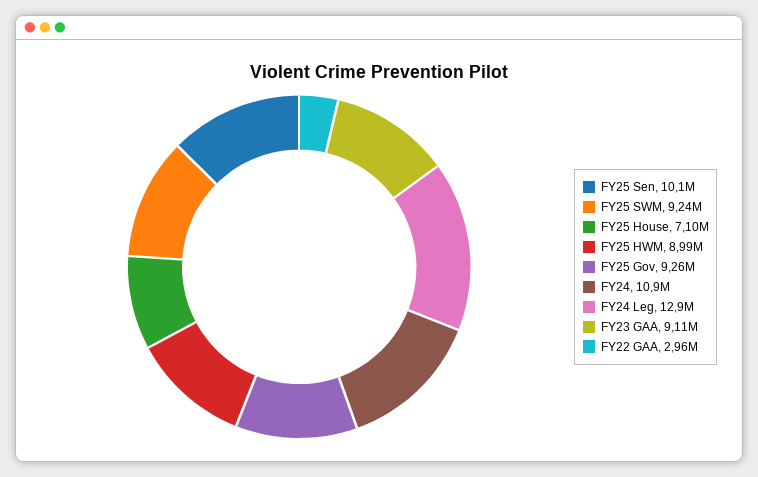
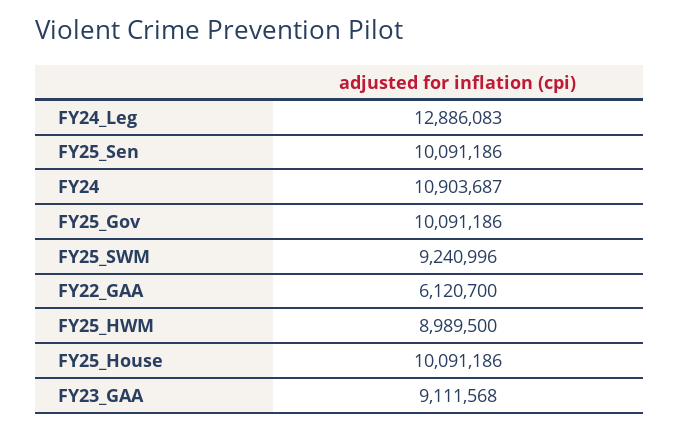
  {
    "FY25 Sen": 10091186,
    "FY25 SWM": 9240996,
-   "FY25 House": 7100000,
+   "FY25 House": 10091186,
    "FY25 HWM": 8989500,
-   "FY25 Gov": 9260000,
+   "FY25 Gov": 10091186,
    "FY24": 10903687,
    "FY24 Leg": 12886083,
    "FY23 GAA": 9111568,
-   "FY22 GAA": 2960000
+   "FY22 GAA": 6120700
  }

